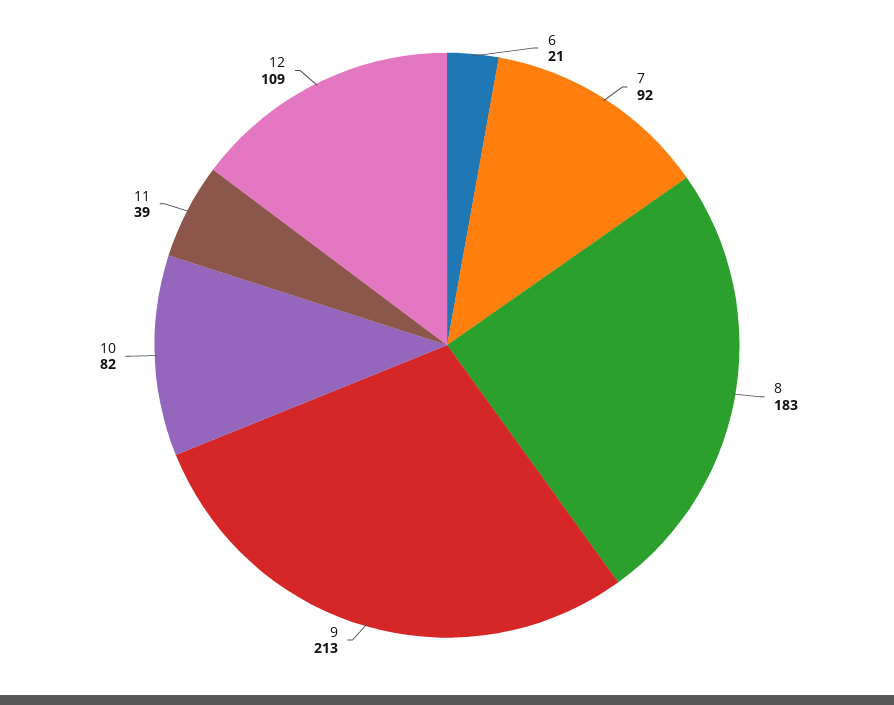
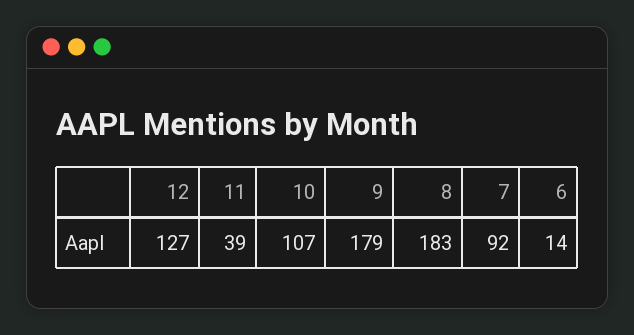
  {
-   "6": 21,
+   "6": 14,
    "7": 92,
    "8": 183,
-   "9": 213,
+   "9": 179,
-   "10": 82,
+   "10": 107,
    "11": 39,
-   "12": 109
+   "12": 127
  }

